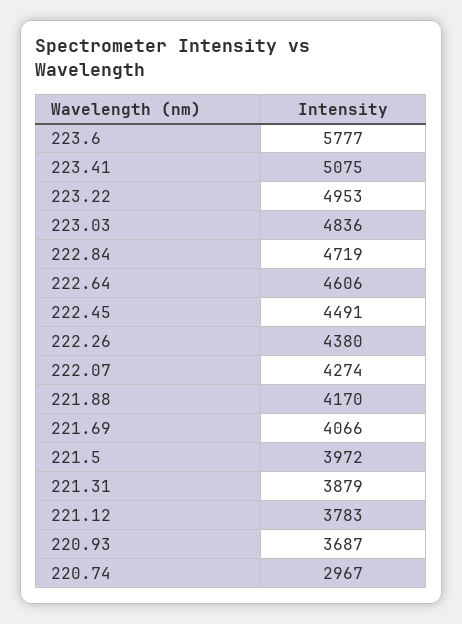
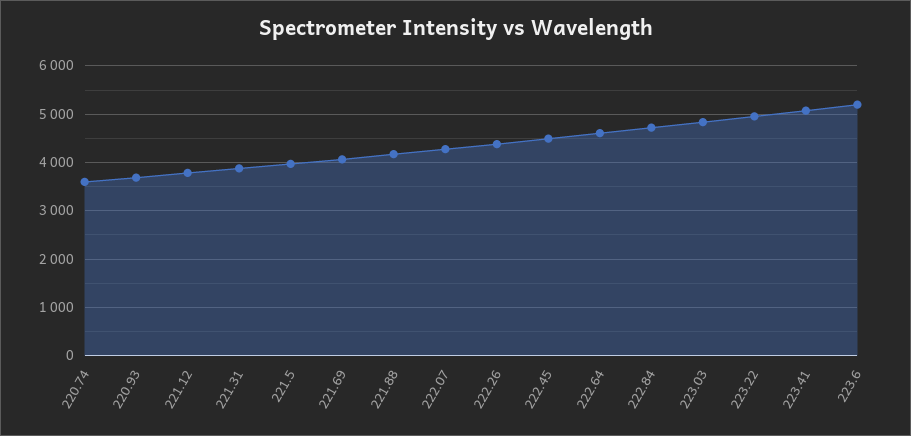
  {
-   "223.6": 5777,
+   "223.6": 5200,
    "223.41": 5075,
    "223.22": 4953,
    "223.03": 4836,
    "222.84": 4719,
    "222.64": 4606,
    "222.45": 4491,
    "222.26": 4380,
    "222.07": 4274,
    "221.88": 4170,
    "221.69": 4066,
    "221.5": 3972,
    "221.31": 3879,
    "221.12": 3783,
    "220.93": 3687,
-   "220.74": 2967
+   "220.74": 3600
  }

